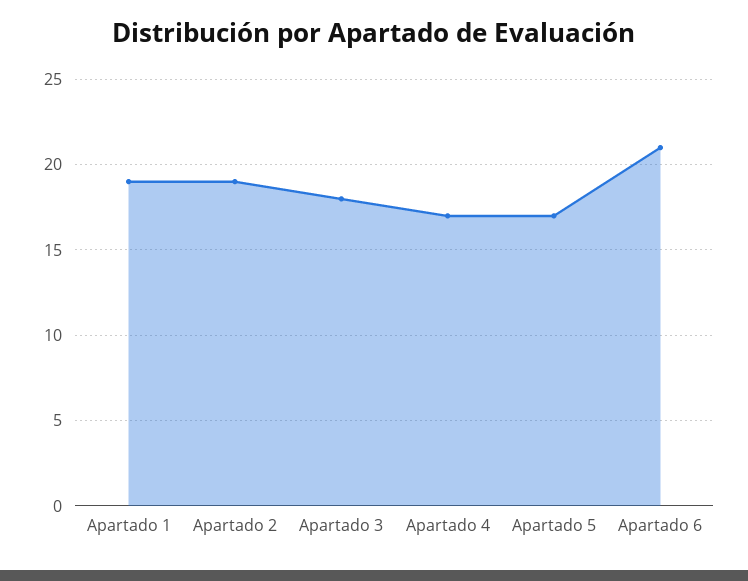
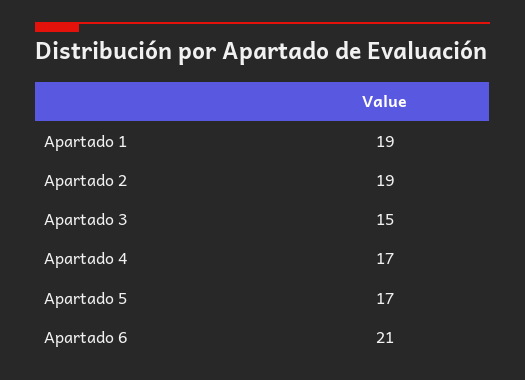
  {
    "Apartado 1": 19,
    "Apartado 2": 19,
-   "Apartado 3": 18,
+   "Apartado 3": 15,
    "Apartado 4": 17,
    "Apartado 5": 17,
    "Apartado 6": 21
  }

